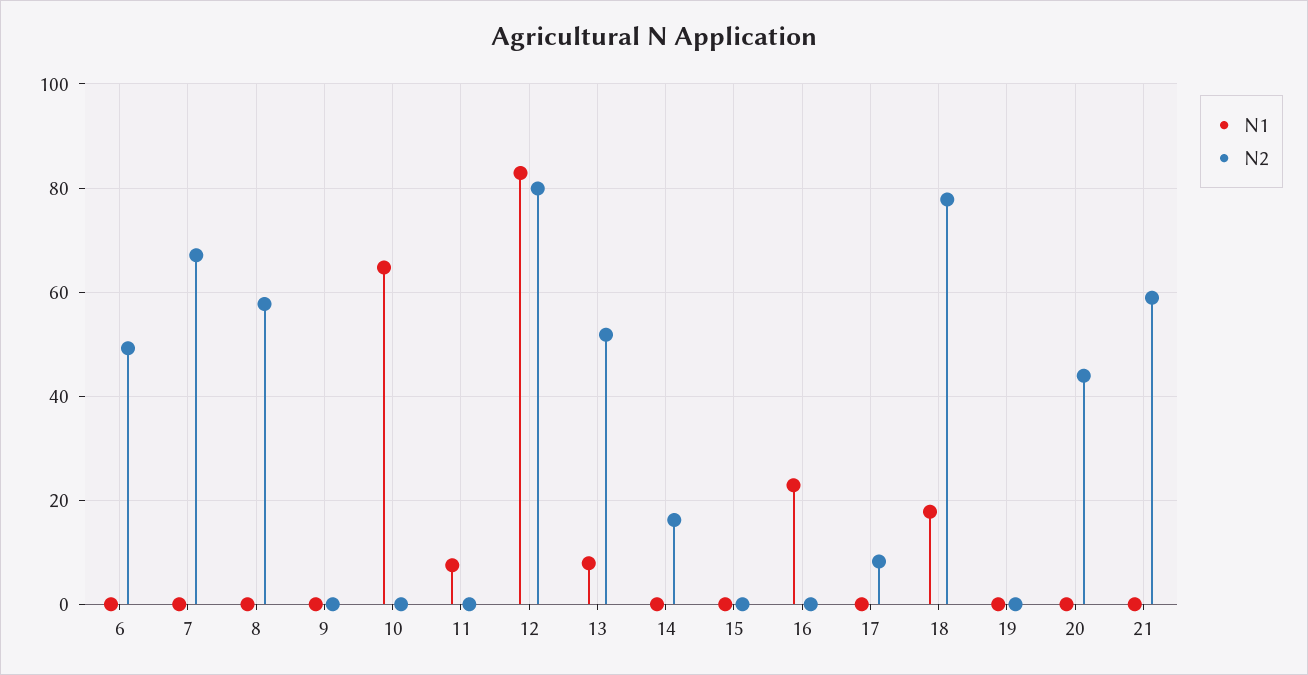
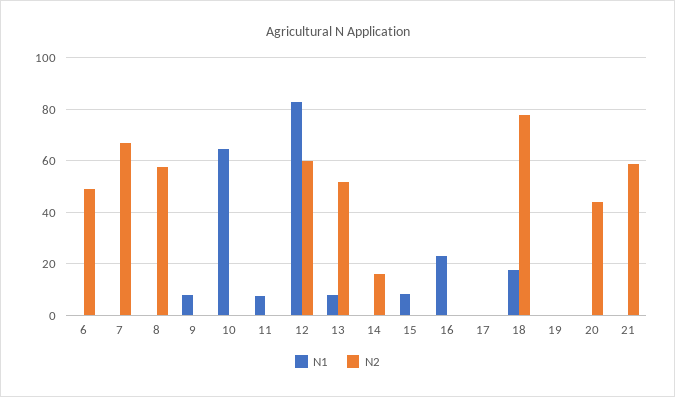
  {
    "N1": {
      "6": 0,
      "7": 0,
      "8": 0,
-     "9": 0,
+     "9": 7.5,
      "10": 64,
      "11": 8,
      "12": 82,
      "13": 8,
      "14": 0,
-     "15": 0,
+     "15": 7.5,
      "16": 22,
      "17": 0,
      "18": 18,
      "19": 0,
      "20": 0,
      "21": 0
    },
    "N2": {
      "6": 50,
      "7": 68,
      "8": 58,
      "9": 0,
      "10": 0,
      "11": 0,
-     "12": 80,
+     "12": 60,
      "13": 52,
      "14": 16,
      "15": 0,
      "16": 0,
-     "17": 8,
+     "17": 0,
      "18": 78,
      "19": 0,
      "20": 44,
      "21": 58
    }
  }

